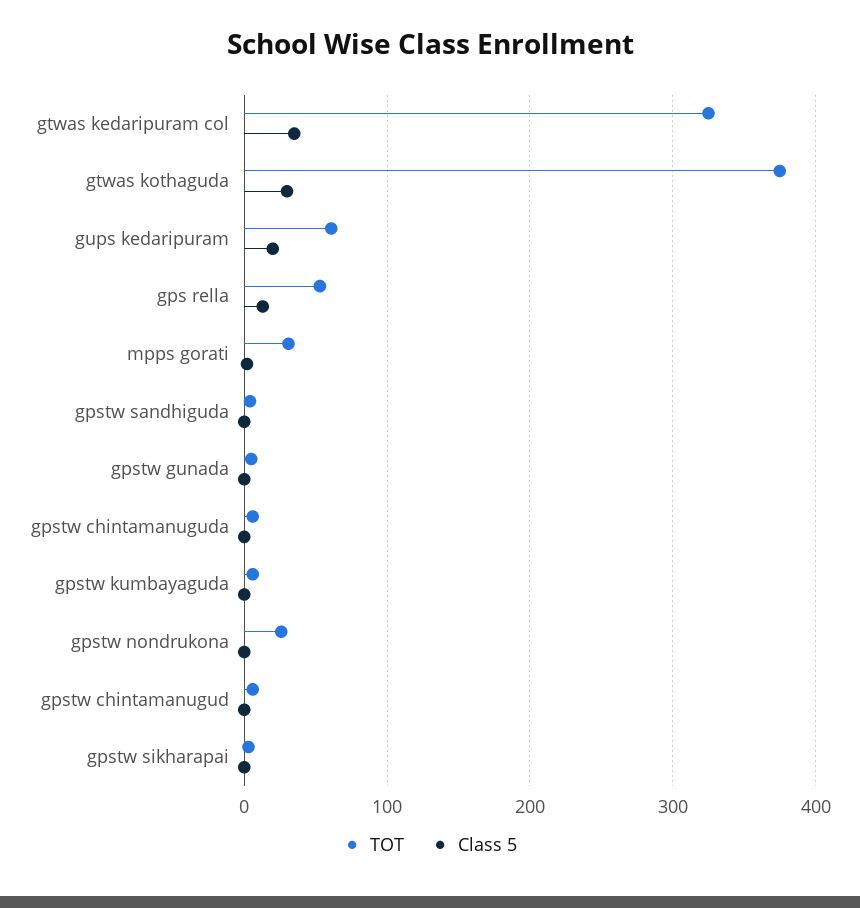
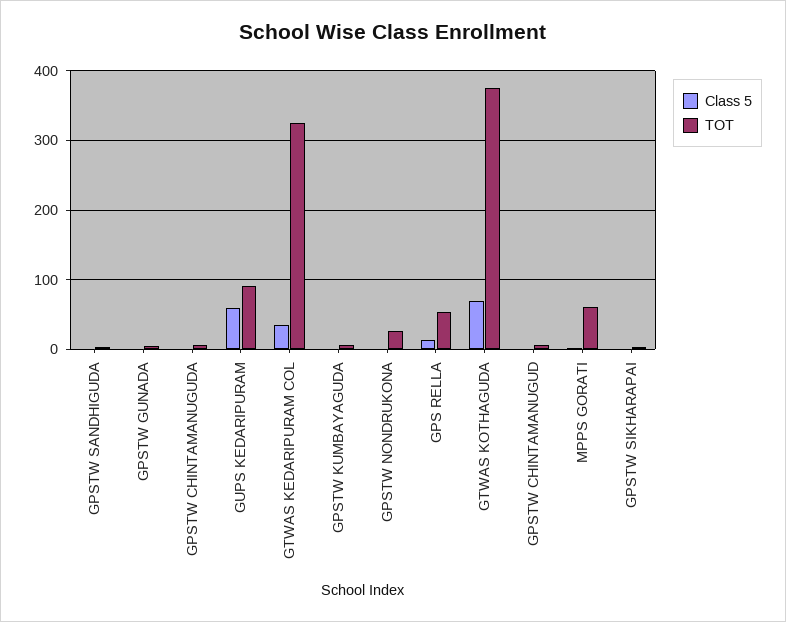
  {
    "TOT": {
      "gtwas kedaripuram col": 330,
      "gtwas kothaguda": 380,
-     "gups kedaripuram": 60,
+     "gups kedaripuram": 90,
      "gps rella": 50,
-     "mpps gorati": 30,
+     "mpps gorati": 60,
      "gpstw sandhiguda": 0,
      "gpstw gunada": 10,
      "gpstw chintamanuguda": 10,
      "gpstw kumbayaguda": 10,
      "gpstw nondrukona": 30,
      "gpstw chintamanugud": 10,
      "gpstw sikharapai": 0
    },
    "Class 5": {
      "gtwas kedaripuram col": 40,
-     "gtwas kothaguda": 30,
+     "gtwas kothaguda": 70,
-     "gups kedaripuram": 20,
+     "gups kedaripuram": 60,
      "gps rella": 10,
      "mpps gorati": 0,
      "gpstw sandhiguda": 0,
      "gpstw gunada": 0,
      "gpstw chintamanuguda": 0,
      "gpstw kumbayaguda": 0,
      "gpstw nondrukona": 0,
      "gpstw chintamanugud": 0,
      "gpstw sikharapai": 0
    }
  }

